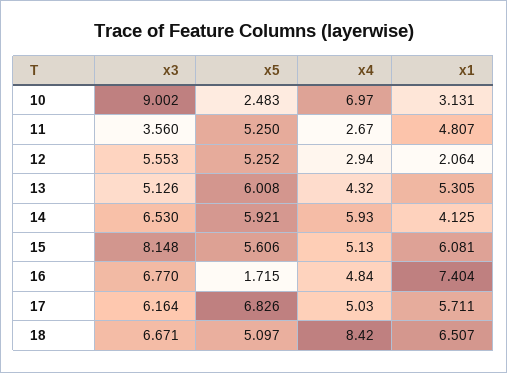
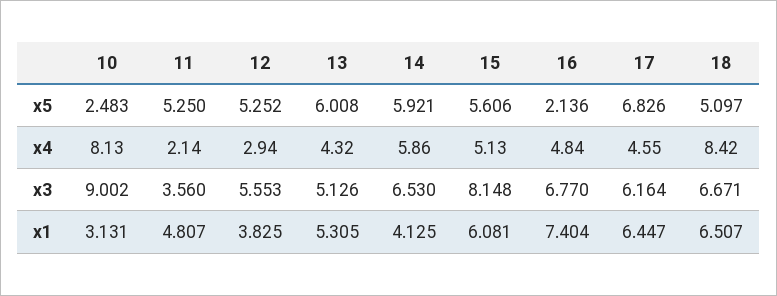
  {
    "x3": {
      "10": 9.002,
      "11": 3.56,
      "12": 5.553,
      "13": 5.126,
      "14": 6.53,
      "15": 8.148,
      "16": 6.77,
      "17": 6.164,
      "18": 6.671
    },
    "x5": {
      "10": 2.483,
      "11": 5.25,
      "12": 5.252,
      "13": 6.008,
      "14": 5.921,
      "15": 5.606,
-     "16": 1.715,
+     "16": 2.136,
      "17": 6.826,
      "18": 5.097
    },
    "x4": {
-     "10": 6.97,
+     "10": 8.13,
-     "11": 2.67,
+     "11": 2.14,
      "12": 2.94,
      "13": 4.32,
-     "14": 5.93,
+     "14": 5.86,
      "15": 5.13,
      "16": 4.84,
-     "17": 5.03,
+     "17": 4.55,
      "18": 8.42
    },
    "x1": {
      "10": 3.131,
      "11": 4.807,
-     "12": 2.064,
+     "12": 3.825,
      "13": 5.305,
      "14": 4.125,
      "15": 6.081,
      "16": 7.404,
-     "17": 5.711,
+     "17": 6.447,
      "18": 6.507
    }
  }

